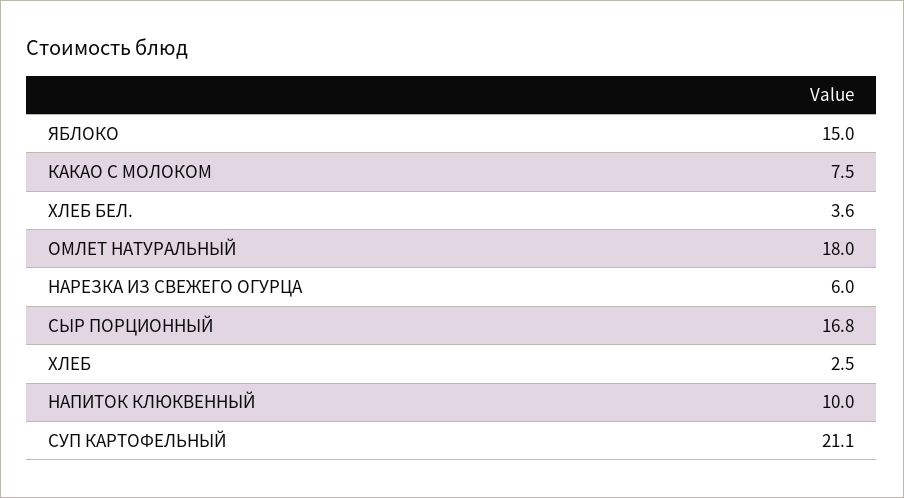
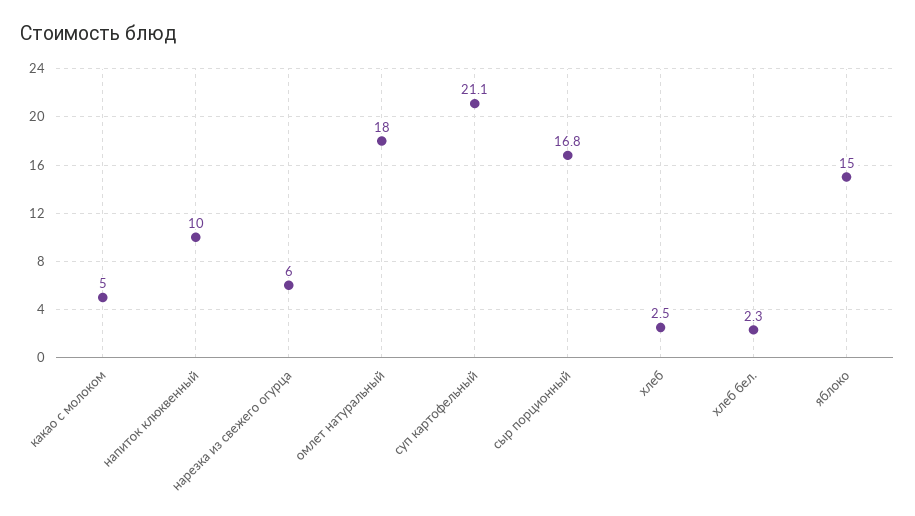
  {
    "ЯБЛОКО": 15,
-   "КАКАО С МОЛОКОМ": 7.5,
+   "КАКАО С МОЛОКОМ": 5,
-   "ХЛЕБ БЕЛ.": 3.6,
+   "ХЛЕБ БЕЛ.": 2.3,
    "ОМЛЕТ НАТУРАЛЬНЫЙ": 18,
    "НАРЕЗКА ИЗ СВЕЖЕГО ОГУРЦА": 6,
    "СЫР ПОРЦИОННЫЙ": 16.8,
    "ХЛЕБ": 2.5,
    "НАПИТОК КЛЮКВЕННЫЙ": 10,
    "СУП КАРТОФЕЛЬНЫЙ": 21.1
  }

